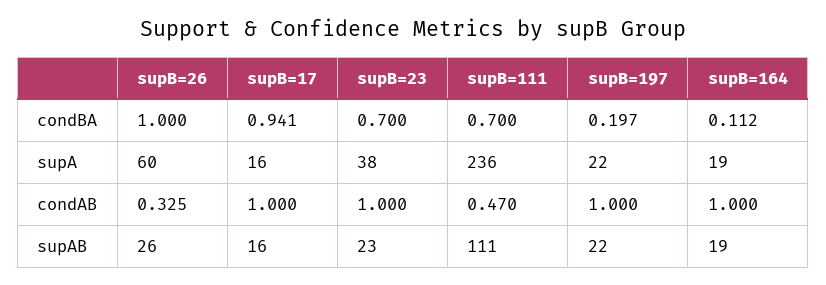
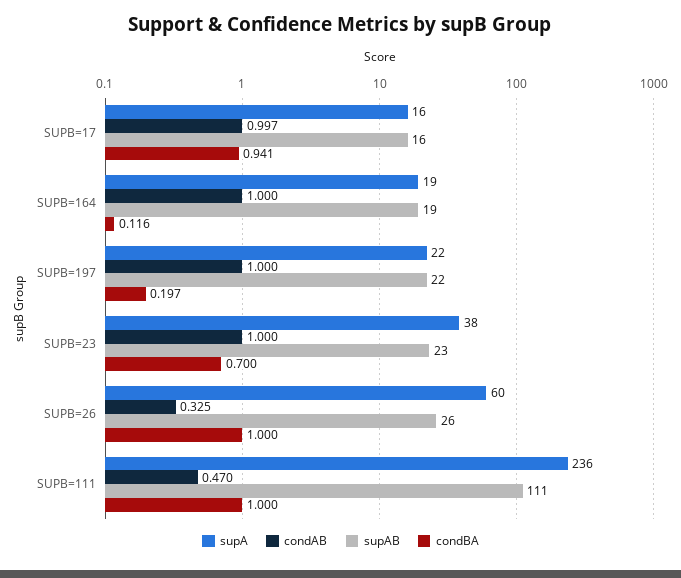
  {
    "condBA": {
      "supB=26": 1,
      "supB=17": 0.941,
      "supB=23": 0.7,
-     "supB=111": 0.7,
+     "supB=111": 1,
      "supB=197": 0.197,
-     "supB=164": 0.112
+     "supB=164": 0.116
    },
    "supA": {
      "supB=26": 60,
      "supB=17": 16,
      "supB=23": 38,
      "supB=111": 236,
      "supB=197": 22,
      "supB=164": 19
    },
    "condAB": {
      "supB=26": 0.325,
-     "supB=17": 1,
+     "supB=17": 0.997,
      "supB=23": 1,
      "supB=111": 0.47,
      "supB=197": 1,
      "supB=164": 1
    },
    "supAB": {
      "supB=26": 26,
      "supB=17": 16,
      "supB=23": 23,
      "supB=111": 111,
      "supB=197": 22,
      "supB=164": 19
    }
  }

